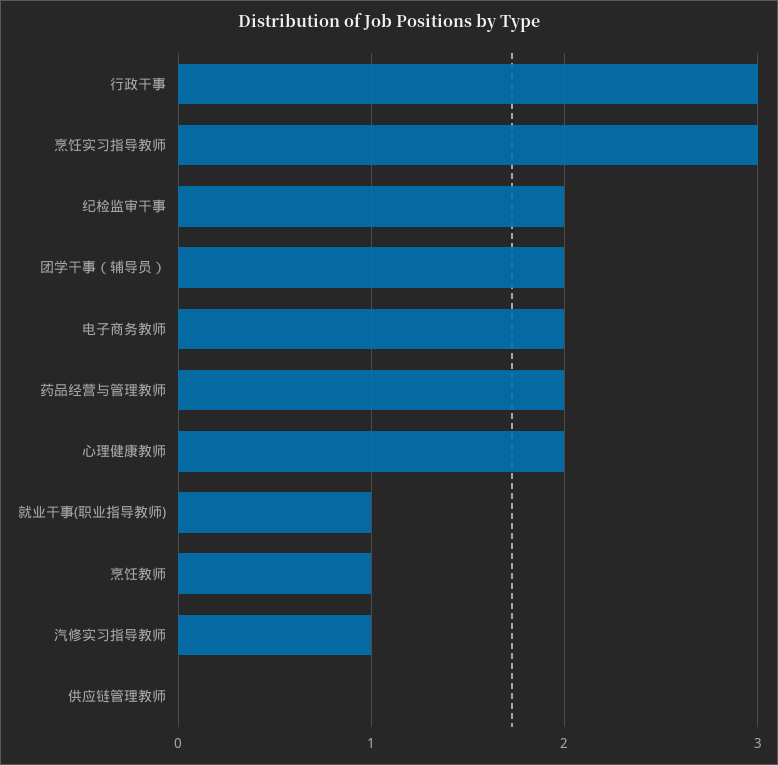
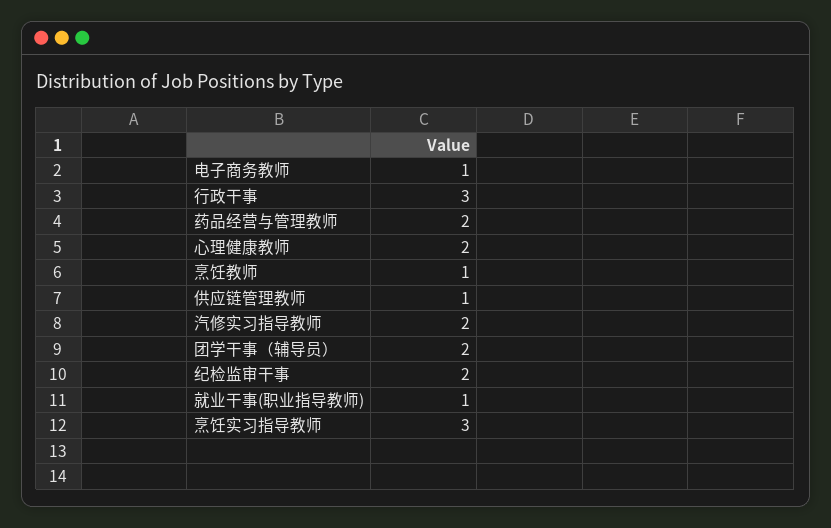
  {
    "行政干事": 3,
    "烹饪实习指导教师": 3,
    "纪检监审干事": 2,
    "团学干事（辅导员）": 2,
-   "电子商务教师": 2,
+   "电子商务教师": 1,
    "药品经营与管理教师": 2,
    "心理健康教师": 2,
    "就业干事(职业指导教师)": 1,
    "烹饪教师": 1,
-   "汽修实习指导教师": 1,
+   "汽修实习指导教师": 2,
-   "供应链管理教师": 0
+   "供应链管理教师": 1
  }

